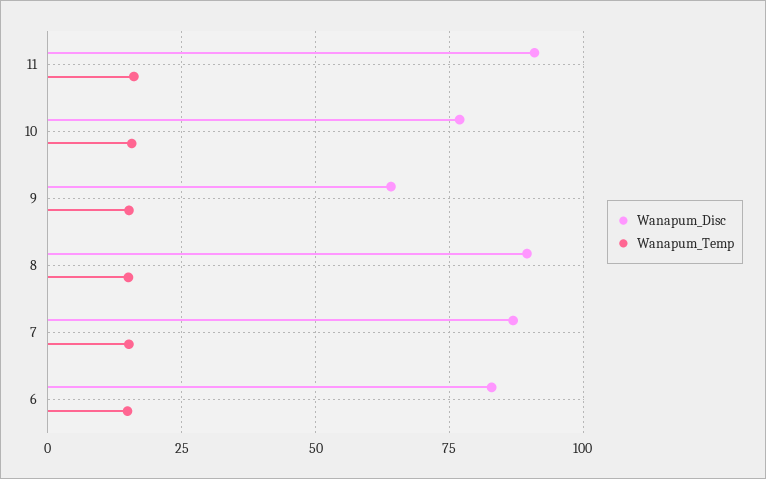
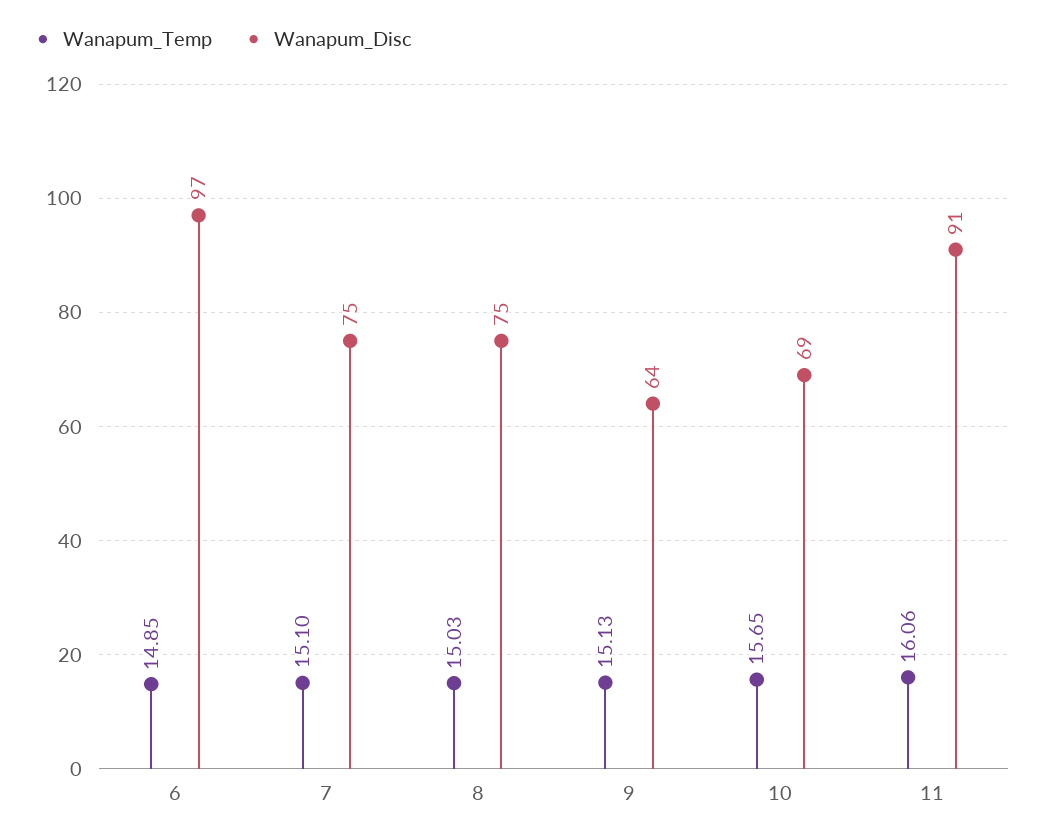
  {
    "Wanapum_Disc": {
      "11": 91,
-     "10": 77.5,
+     "10": 69,
      "9": 64,
-     "8": 90,
+     "8": 75,
-     "7": 87.5,
+     "7": 75,
-     "6": 82.5
+     "6": 97
    },
    "Wanapum_Temp": {
      "11": 16.06,
      "10": 15.65,
      "9": 15.13,
      "8": 15.03,
      "7": 15.1,
      "6": 14.85
    }
  }

